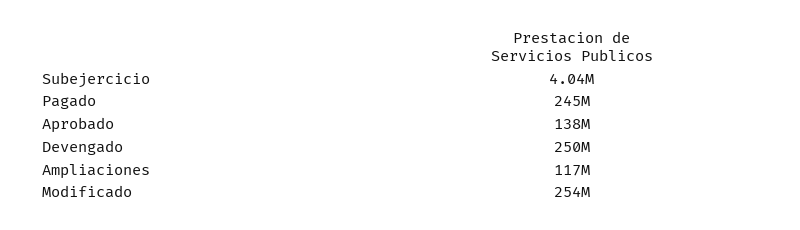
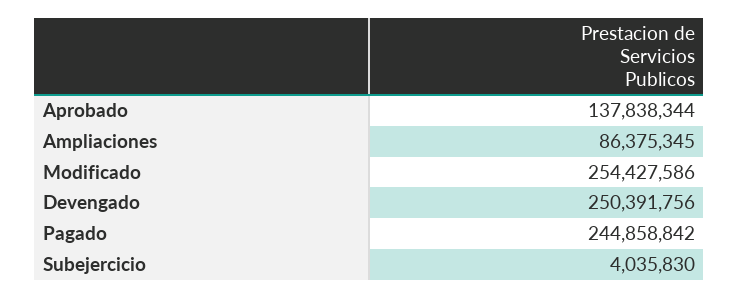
  {
    "Subejercicio": 4035830,
    "Pagado": 244858842,
    "Aprobado": 137838344,
    "Devengado": 250391756,
-   "Ampliaciones": 117000000,
+   "Ampliaciones": 86375345,
    "Modificado": 254427586
  }

